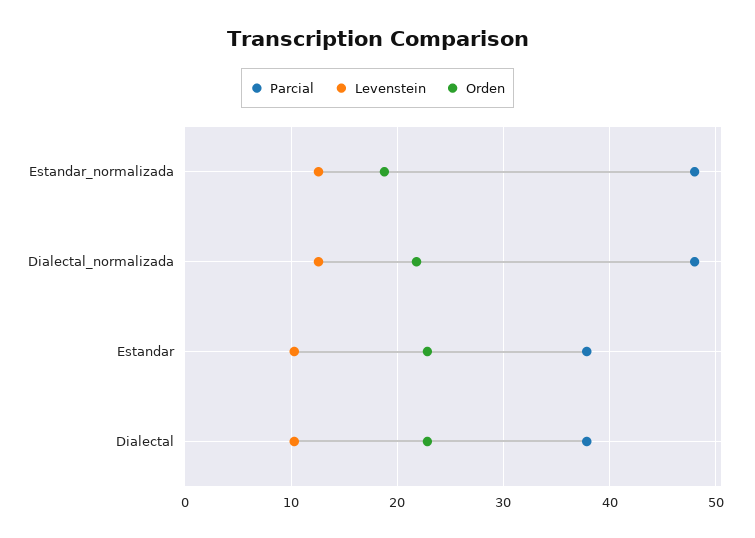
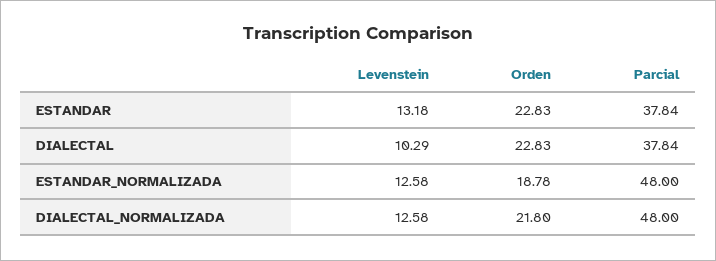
  {
    "Parcial": {
      "Estandar_normalizada": 48,
      "Dialectal_normalizada": 48,
      "Estandar": 37.84,
      "Dialectal": 37.84
    },
    "Levenstein": {
      "Estandar_normalizada": 12.58,
      "Dialectal_normalizada": 12.58,
-     "Estandar": 10,
+     "Estandar": 13.18,
      "Dialectal": 10.29
    },
    "Orden": {
      "Estandar_normalizada": 18.78,
      "Dialectal_normalizada": 21.8,
      "Estandar": 22.83,
      "Dialectal": 22.83
    }
  }

